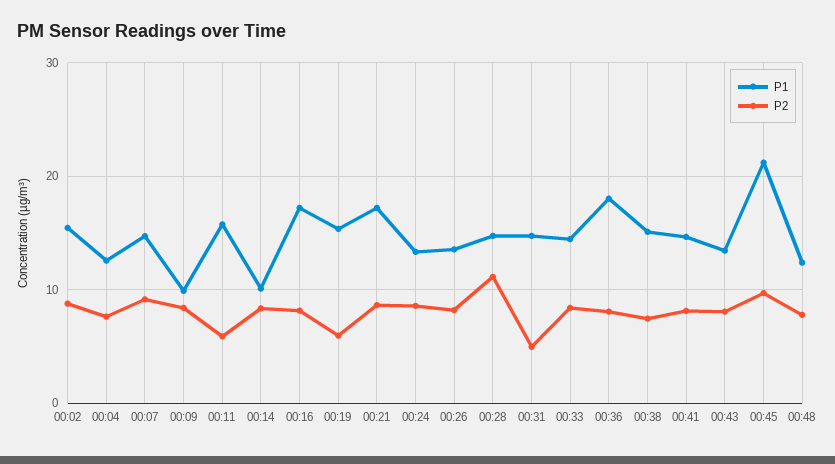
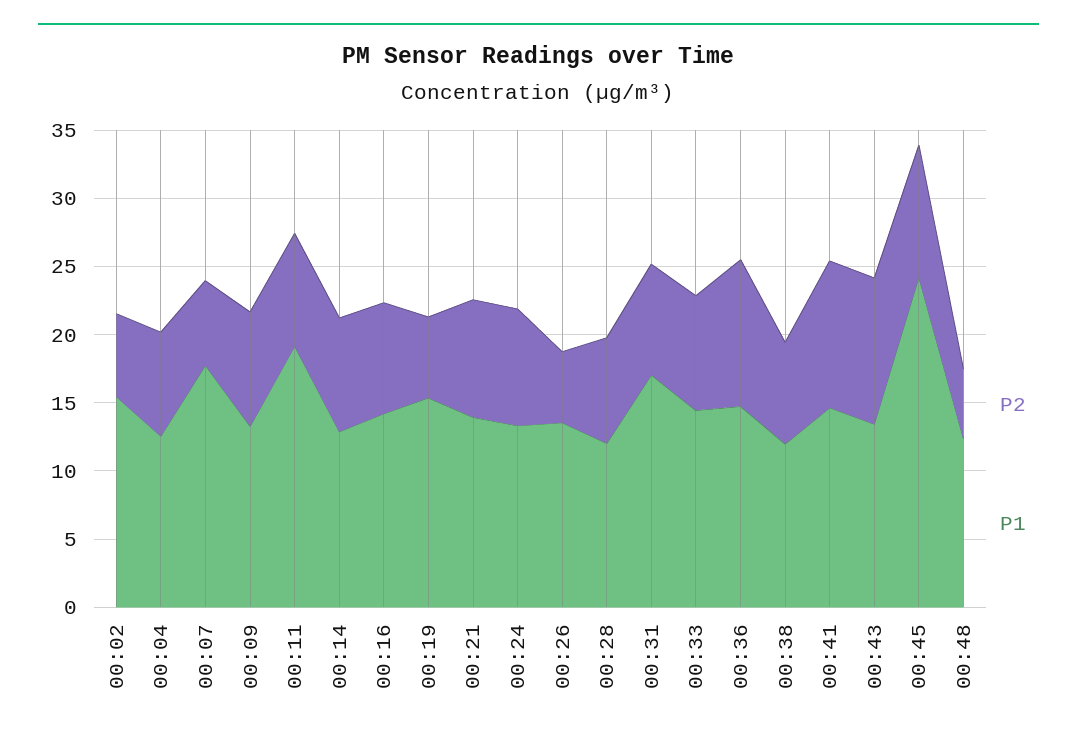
  {
    "P1": {
      "00:02": 15,
      "00:04": 13,
-     "00:07": 15,
+     "00:07": 18,
-     "00:09": 10,
+     "00:09": 13,
-     "00:11": 16,
+     "00:11": 19,
-     "00:14": 10,
+     "00:14": 13,
-     "00:16": 17,
+     "00:16": 14,
      "00:19": 15,
-     "00:21": 17,
+     "00:21": 14,
      "00:24": 13,
      "00:26": 14,
-     "00:28": 15,
+     "00:28": 12,
-     "00:31": 15,
+     "00:31": 17,
      "00:33": 14,
-     "00:36": 18,
+     "00:36": 15,
-     "00:38": 15,
+     "00:38": 12,
      "00:41": 15,
      "00:43": 13,
-     "00:45": 21,
+     "00:45": 24,
      "00:48": 12
    },
    "P2": {
-     "00:02": 9,
+     "00:02": 6,
      "00:04": 8,
-     "00:07": 9,
+     "00:07": 6,
      "00:09": 8,
-     "00:11": 6,
+     "00:11": 8,
      "00:14": 8,
      "00:16": 8,
      "00:19": 6,
      "00:21": 9,
      "00:24": 9,
-     "00:26": 8,
+     "00:26": 5,
-     "00:28": 11,
+     "00:28": 8,
-     "00:31": 5,
+     "00:31": 8,
      "00:33": 8,
-     "00:36": 8,
+     "00:36": 11,
      "00:38": 7,
-     "00:41": 8,
+     "00:41": 11,
-     "00:43": 8,
+     "00:43": 11,
      "00:45": 10,
-     "00:48": 8
+     "00:48": 5
    }
  }

